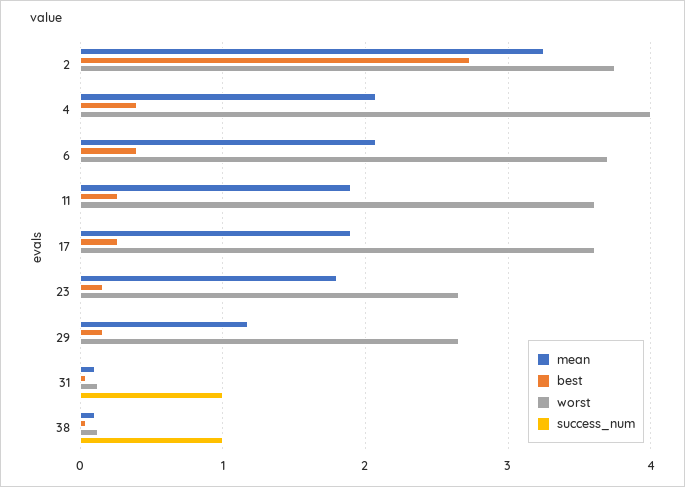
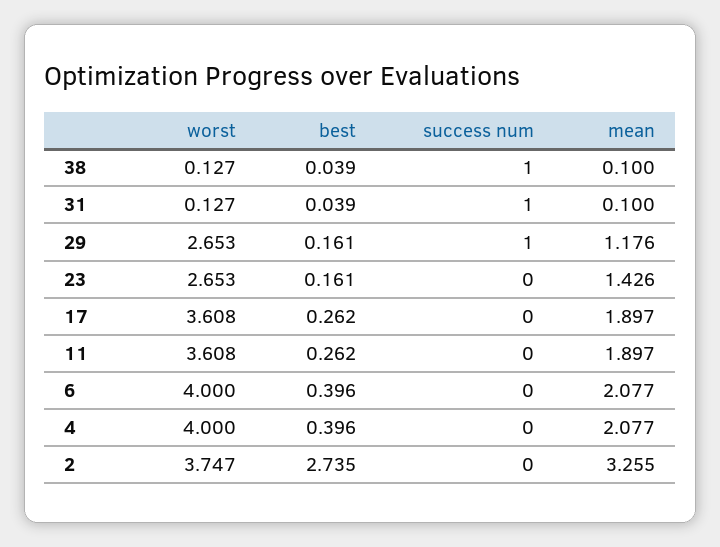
  {
    "mean": {
      "2": 3.255,
      "4": 2.077,
      "6": 2.077,
      "11": 1.897,
      "17": 1.897,
-     "23": 1.8,
+     "23": 1.426,
      "29": 1.176,
      "31": 0.1,
      "38": 0.1
    },
    "best": {
      "2": 2.735,
      "4": 0.396,
      "6": 0.396,
      "11": 0.262,
      "17": 0.262,
      "23": 0.161,
      "29": 0.161,
      "31": 0.039,
      "38": 0.039
    },
    "worst": {
      "2": 3.747,
      "4": 4,
-     "6": 3.7,
+     "6": 4,
      "11": 3.608,
      "17": 3.608,
      "23": 2.653,
      "29": 2.653,
      "31": 0.127,
      "38": 0.127
    },
    "success_num": {
      "2": 0,
      "4": 0,
      "6": 0,
      "11": 0,
      "17": 0,
      "23": 0,
-     "29": 0,
+     "29": 1,
      "31": 1,
      "38": 1
    }
  }

